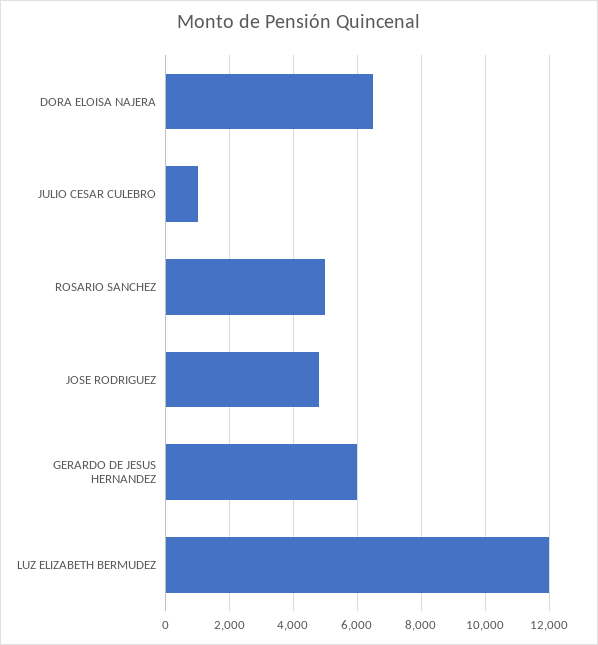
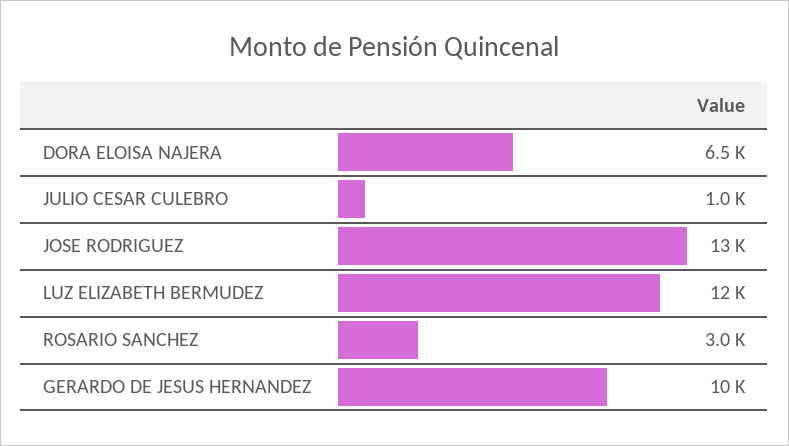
  {
    "DORA ELOISA NAJERA": 6500,
    "JULIO CESAR CULEBRO": 1000,
-   "ROSARIO SANCHEZ": 5000,
+   "ROSARIO SANCHEZ": 3000,
-   "JOSE RODRIGUEZ": 4800,
+   "JOSE RODRIGUEZ": 13000,
-   "GERARDO DE JESUS HERNANDEZ": 6000,
+   "GERARDO DE JESUS HERNANDEZ": 10000,
    "LUZ ELIZABETH BERMUDEZ": 12000
  }

